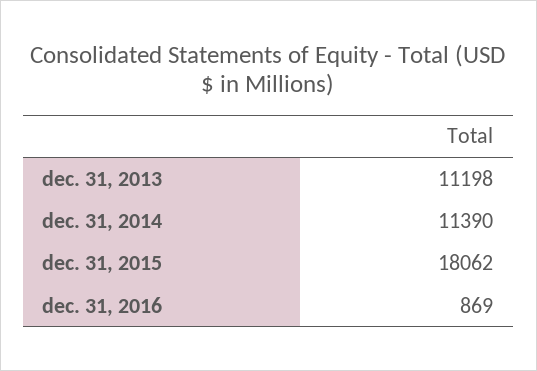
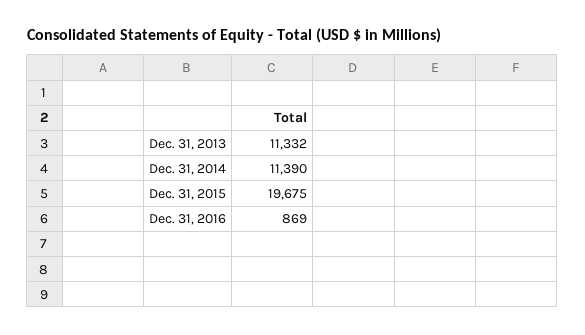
  {
-   "dec. 31, 2013": 11198,
+   "dec. 31, 2013": 11332,
    "dec. 31, 2014": 11390,
-   "dec. 31, 2015": 18062,
+   "dec. 31, 2015": 19675,
    "dec. 31, 2016": 869
  }

